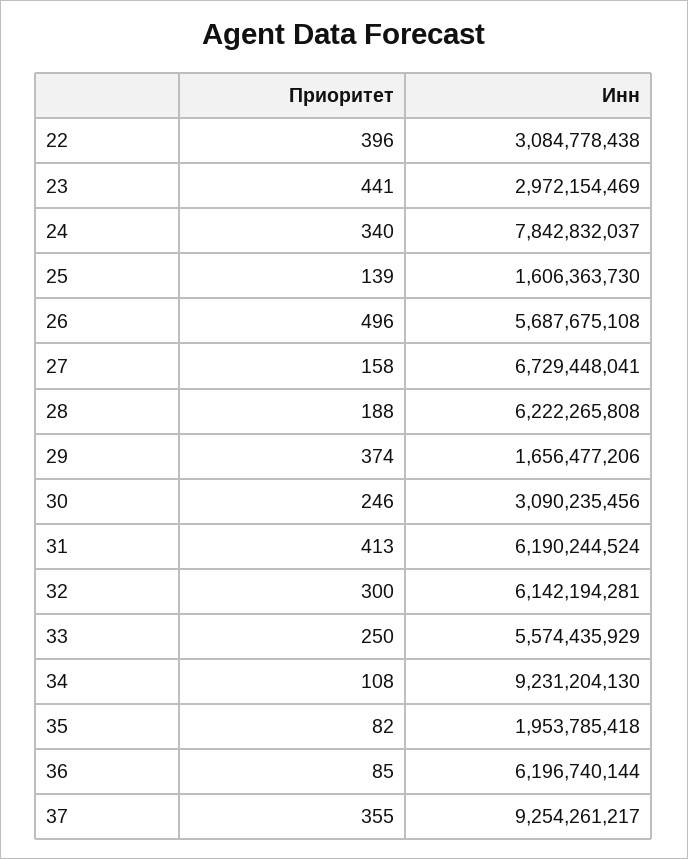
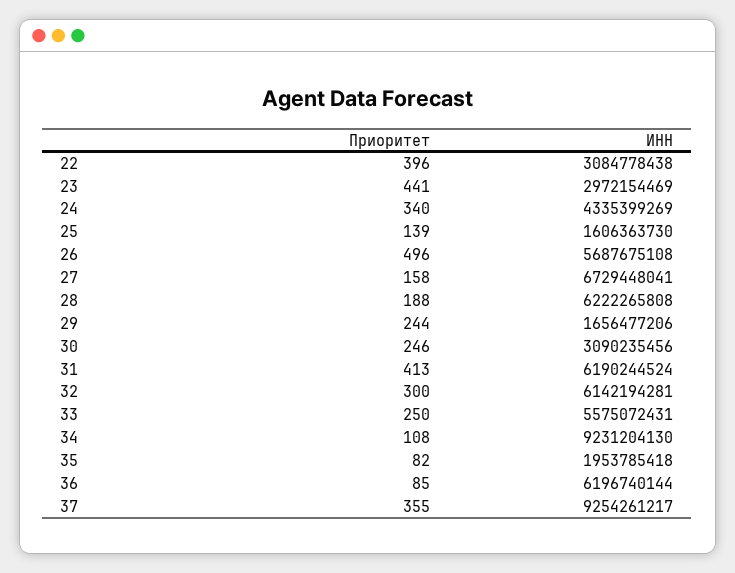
  {
    "Приоритет": {
      "22": 396,
      "23": 441,
      "24": 340,
      "25": 139,
      "26": 496,
      "27": 158,
      "28": 188,
-     "29": 374,
+     "29": 244,
      "30": 246,
      "31": 413,
      "32": 300,
      "33": 250,
      "34": 108,
      "35": 82,
      "36": 85,
      "37": 355
    },
    "Инн": {
      "22": 3084778438,
      "23": 2972154469,
-     "24": 7842832037,
+     "24": 4335399269,
      "25": 1606363730,
      "26": 5687675108,
      "27": 6729448041,
      "28": 6222265808,
      "29": 1656477206,
      "30": 3090235456,
      "31": 6190244524,
      "32": 6142194281,
-     "33": 5574435929,
+     "33": 5575072431,
      "34": 9231204130,
      "35": 1953785418,
      "36": 6196740144,
      "37": 9254261217
    }
  }

